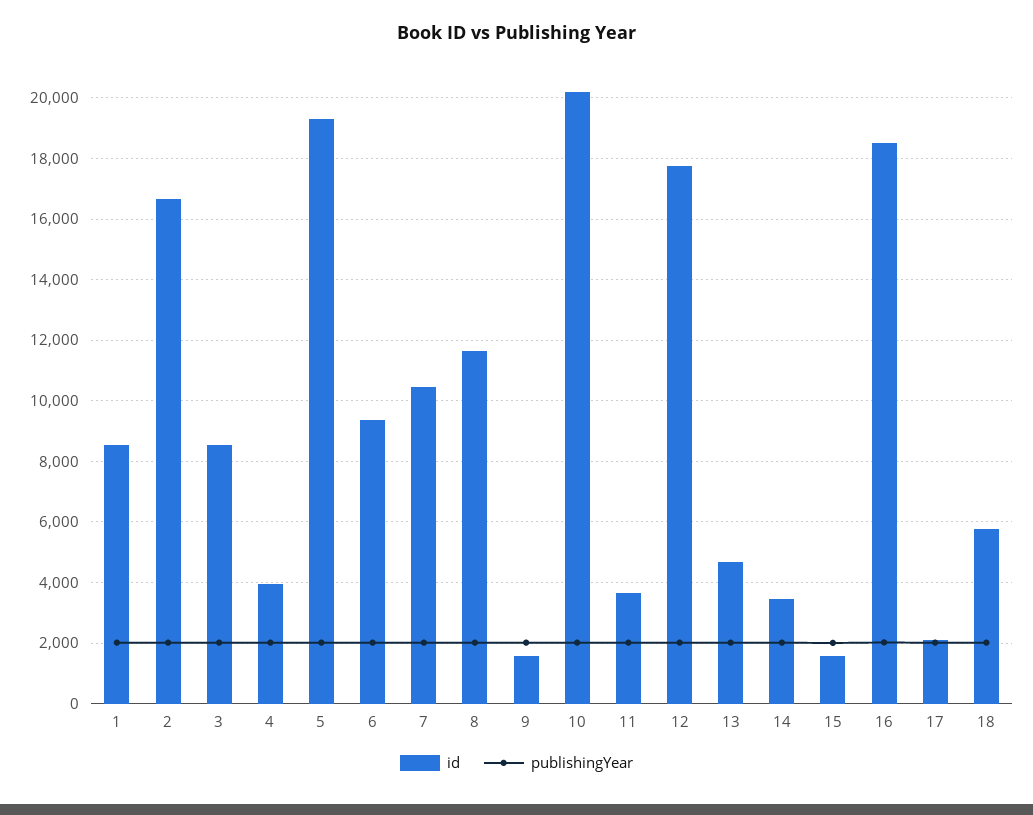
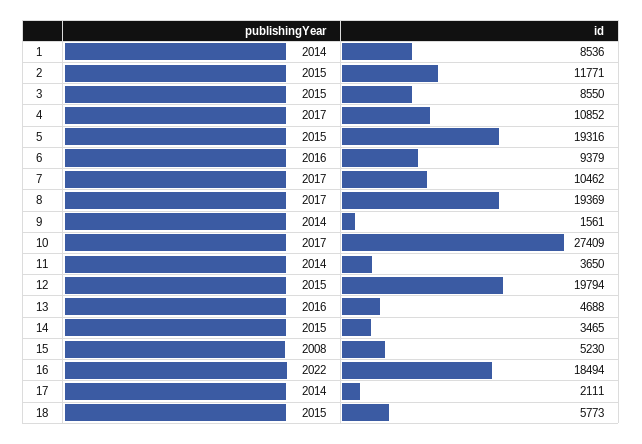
  {
    "id": {
      "1": 8536,
-     "2": 16600,
+     "2": 11771,
      "3": 8550,
-     "4": 4000,
+     "4": 10852,
      "5": 19316,
      "6": 9379,
      "7": 10462,
-     "8": 11600,
+     "8": 19369,
      "9": 1561,
-     "10": 20200,
+     "10": 27409,
      "11": 3650,
-     "12": 17800,
+     "12": 19794,
      "13": 4688,
      "14": 3465,
-     "15": 1600,
+     "15": 5230,
      "16": 18494,
      "17": 2111,
      "18": 5773
    },
    "publishingYear": {
      "1": 2014,
      "2": 2015,
      "3": 2015,
      "4": 2017,
      "5": 2015,
      "6": 2016,
      "7": 2017,
      "8": 2017,
      "9": 2014,
      "10": 2017,
      "11": 2014,
      "12": 2015,
      "13": 2016,
      "14": 2015,
      "15": 2008,
      "16": 2022,
      "17": 2014,
      "18": 2015
    }
  }

